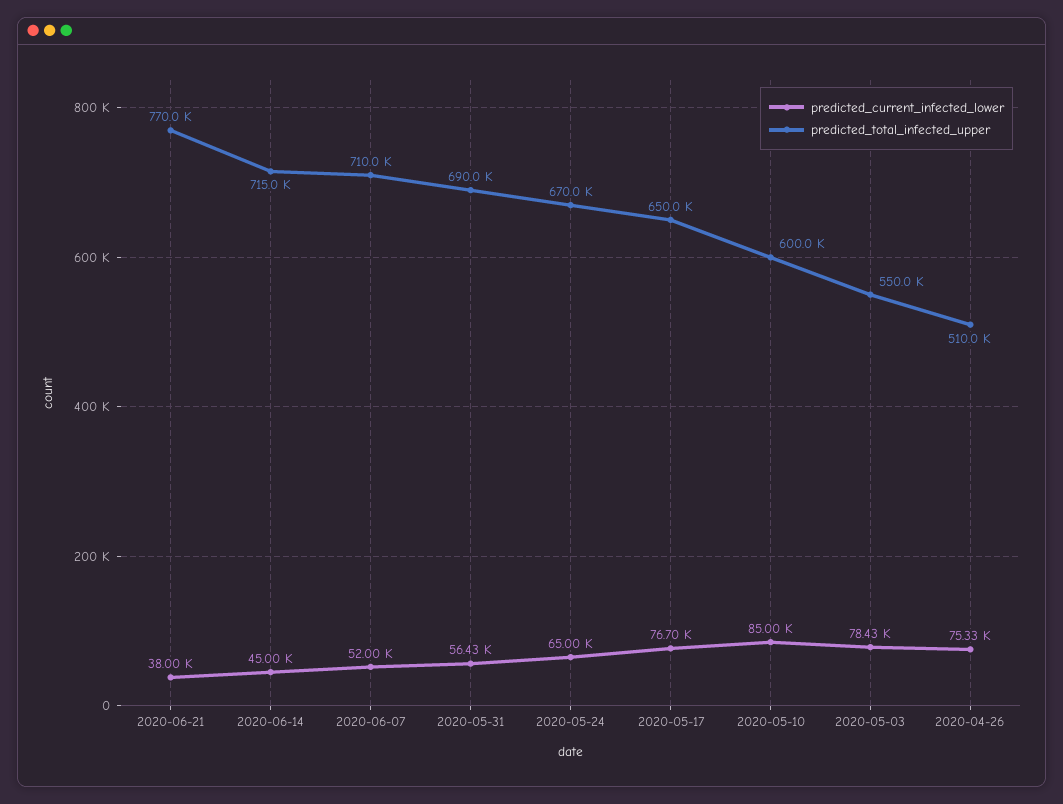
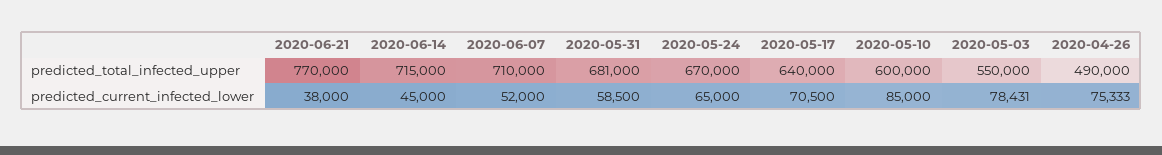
  {
    "predicted_current_infected_lower": {
      "2020-06-21": 38000,
      "2020-06-14": 45000,
      "2020-06-07": 52000,
-     "2020-05-31": 56430,
+     "2020-05-31": 58500,
      "2020-05-24": 65000,
-     "2020-05-17": 76700,
+     "2020-05-17": 70500,
      "2020-05-10": 85000,
      "2020-05-03": 78431,
      "2020-04-26": 75333
    },
    "predicted_total_infected_upper": {
      "2020-06-21": 770000,
      "2020-06-14": 715000,
      "2020-06-07": 710000,
-     "2020-05-31": 690000,
+     "2020-05-31": 681000,
      "2020-05-24": 670000,
-     "2020-05-17": 650000,
+     "2020-05-17": 640000,
      "2020-05-10": 600000,
      "2020-05-03": 550000,
-     "2020-04-26": 510000
+     "2020-04-26": 490000
    }
  }

